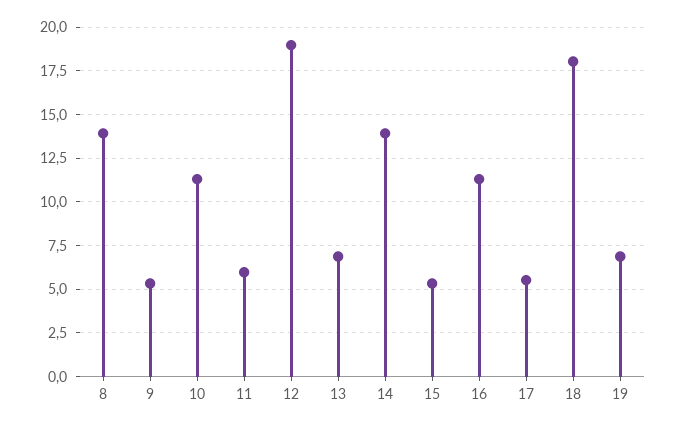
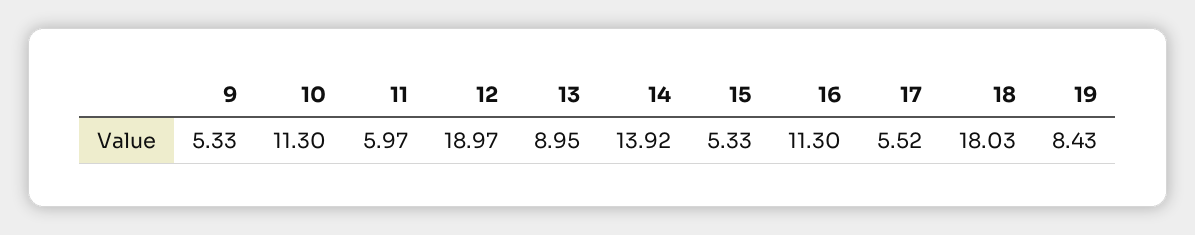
  {
-   "8": 14,
    "9": 5.33,
    "10": 11.3,
    "11": 5.97,
    "12": 18.97,
-   "13": 7,
+   "13": 8.95,
    "14": 13.92,
    "15": 5.33,
    "16": 11.3,
    "17": 5.52,
    "18": 18.03,
-   "19": 7
+   "19": 8.43
  }

